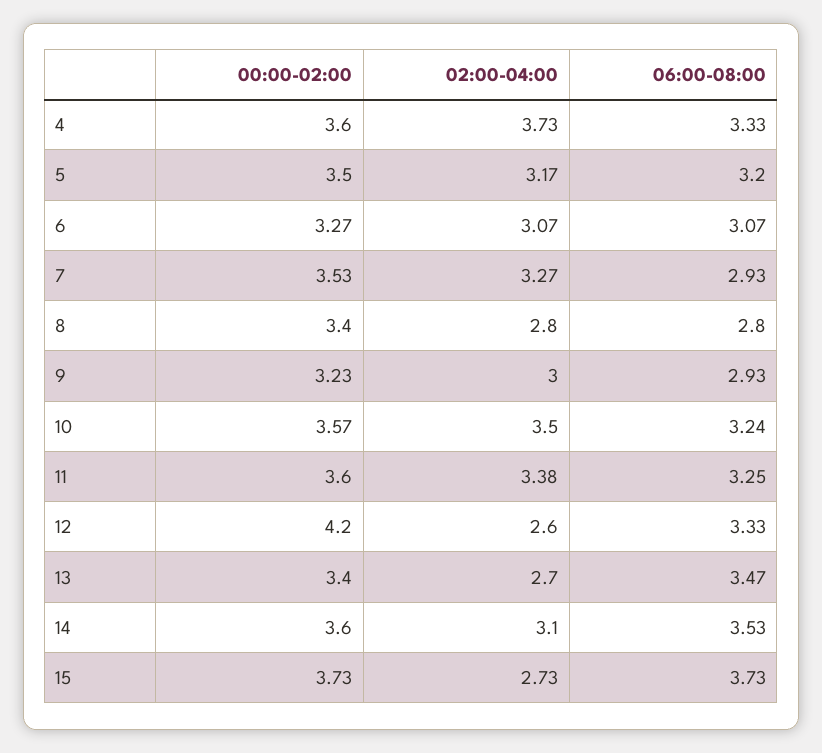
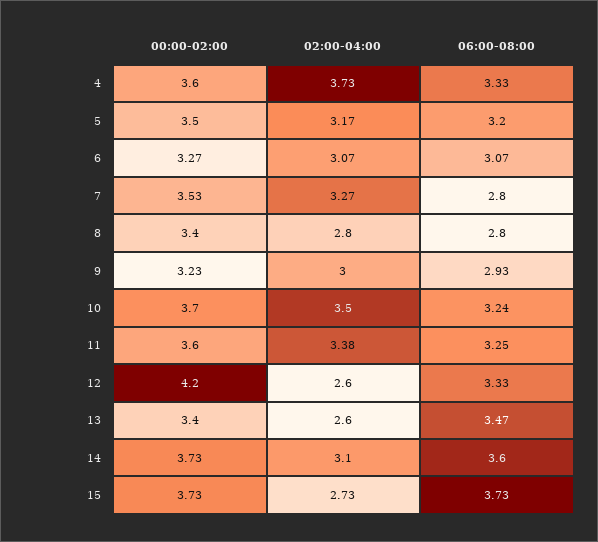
  {
    "00:00-02:00": {
      "4": 3.6,
      "5": 3.5,
      "6": 3.27,
      "7": 3.53,
      "8": 3.4,
      "9": 3.23,
-     "10": 3.57,
+     "10": 3.7,
      "11": 3.6,
      "12": 4.2,
      "13": 3.4,
-     "14": 3.6,
+     "14": 3.73,
      "15": 3.73
    },
    "02:00-04:00": {
      "4": 3.73,
      "5": 3.17,
      "6": 3.07,
      "7": 3.27,
      "8": 2.8,
      "9": 3,
      "10": 3.5,
      "11": 3.38,
      "12": 2.6,
-     "13": 2.7,
+     "13": 2.6,
      "14": 3.1,
      "15": 2.73
    },
    "06:00-08:00": {
      "4": 3.33,
      "5": 3.2,
      "6": 3.07,
-     "7": 2.93,
+     "7": 2.8,
      "8": 2.8,
      "9": 2.93,
      "10": 3.24,
      "11": 3.25,
      "12": 3.33,
      "13": 3.47,
-     "14": 3.53,
+     "14": 3.6,
      "15": 3.73
    }
  }

